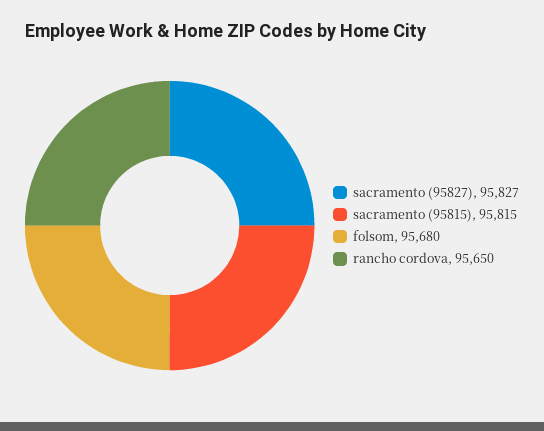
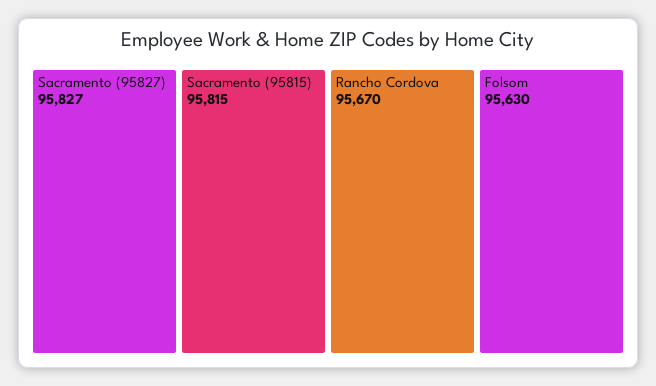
  {
    "sacramento (95827)": 95827,
    "sacramento (95815)": 95815,
-   "folsom": 95680,
+   "folsom": 95630,
-   "rancho cordova": 95650
+   "rancho cordova": 95670
  }

